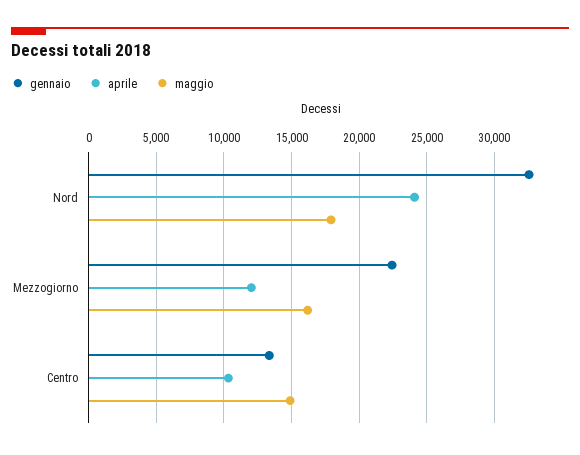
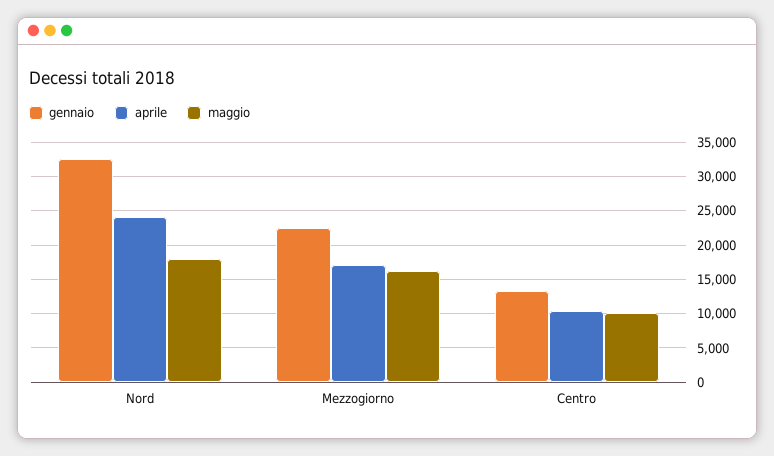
  {
    "gennaio": {
      "Nord": 32500,
      "Mezzogiorno": 22500,
      "Centro": 13500
    },
    "aprile": {
      "Nord": 24000,
-     "Mezzogiorno": 12000,
+     "Mezzogiorno": 17000,
      "Centro": 10500
    },
    "maggio": {
      "Nord": 18000,
      "Mezzogiorno": 16000,
-     "Centro": 15000
+     "Centro": 10000
    }
  }

